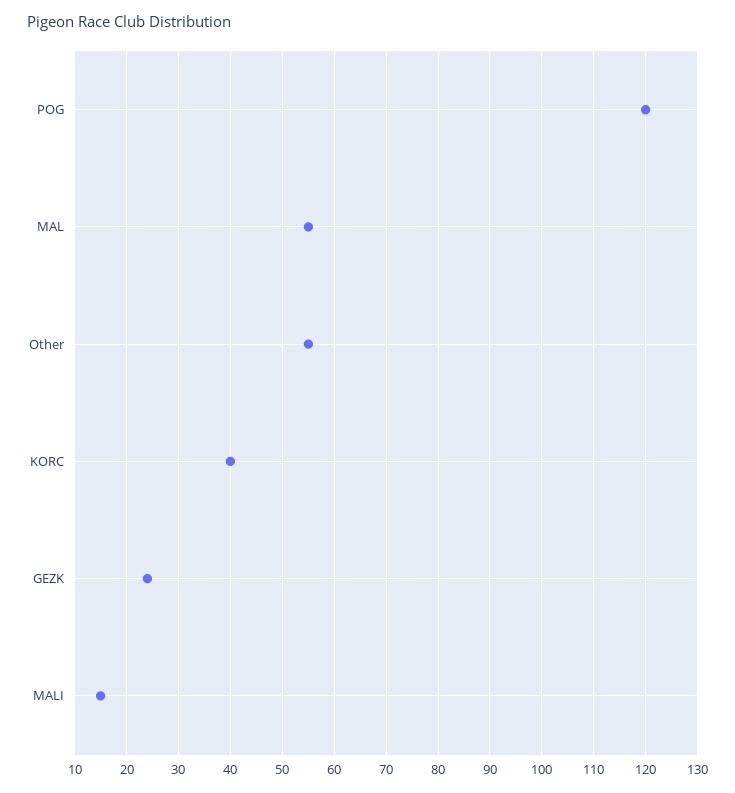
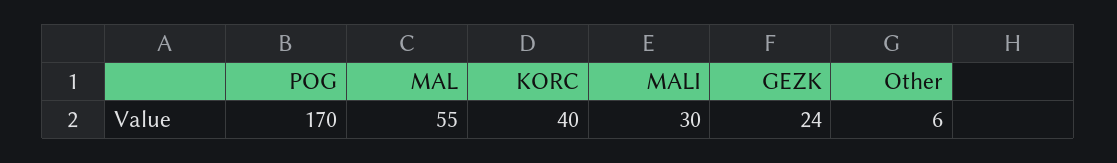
  {
-   "POG": 120,
+   "POG": 170,
    "MAL": 55,
-   "Other": 55,
+   "Other": 6,
    "KORC": 40,
    "GEZK": 24,
-   "MALI": 15
+   "MALI": 30
  }

